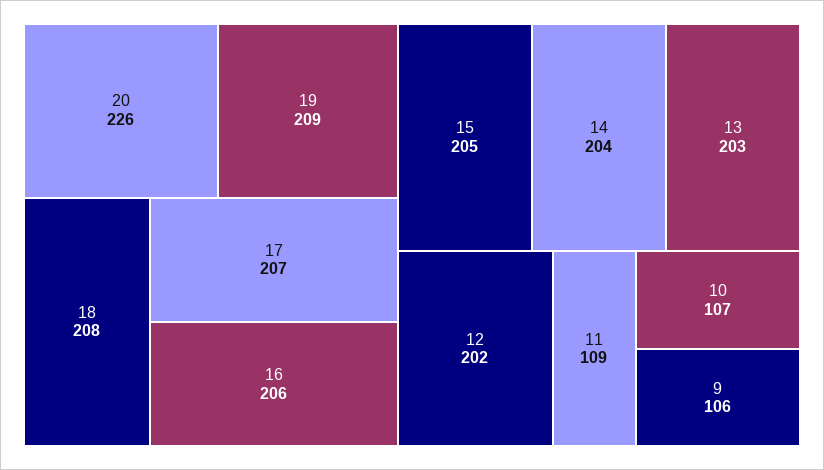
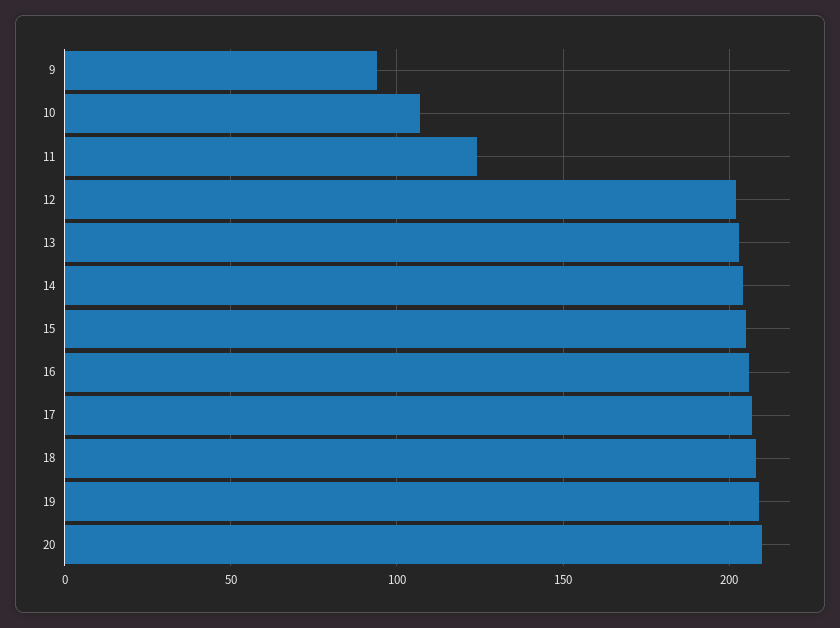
  {
-   "20": 226,
+   "20": 210,
    "19": 209,
    "18": 208,
    "17": 207,
    "16": 206,
    "15": 205,
    "14": 204,
    "13": 203,
    "12": 202,
-   "11": 109,
+   "11": 125,
    "10": 107,
-   "9": 106
+   "9": 95
  }

